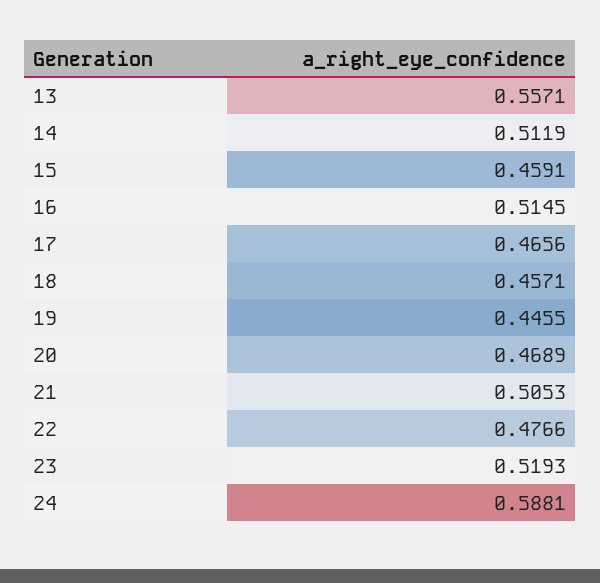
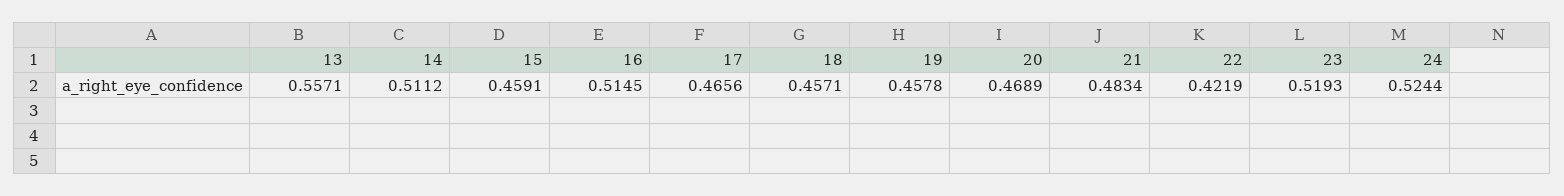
  {
    "13": 0.5571,
-   "14": 0.5119,
+   "14": 0.5112,
    "15": 0.4591,
    "16": 0.5145,
    "17": 0.4656,
    "18": 0.4571,
-   "19": 0.4455,
+   "19": 0.4578,
    "20": 0.4689,
-   "21": 0.5053,
+   "21": 0.4834,
-   "22": 0.4766,
+   "22": 0.4219,
    "23": 0.5193,
-   "24": 0.5881
+   "24": 0.5244
  }

